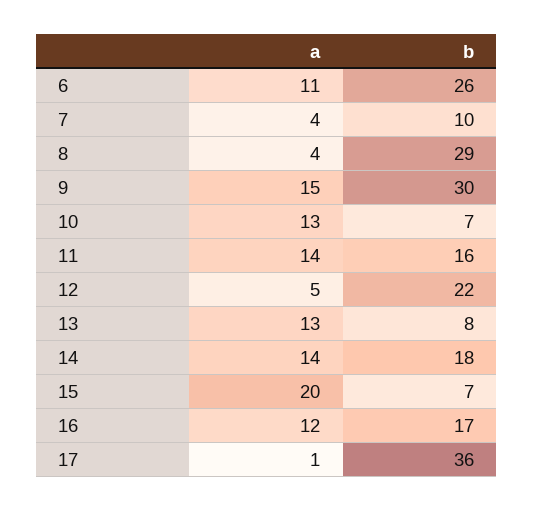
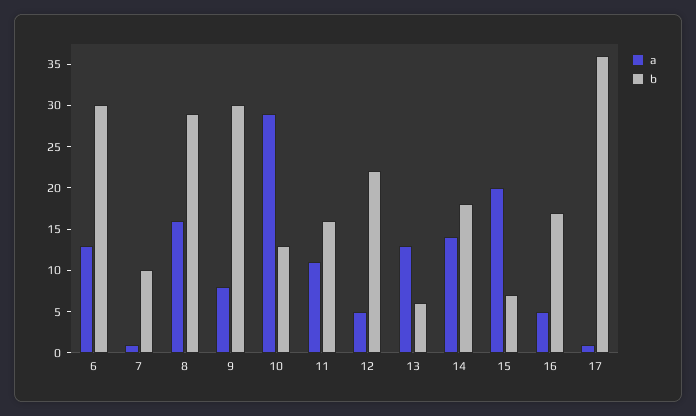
  {
    "a": {
-     "6": 11,
+     "6": 13,
-     "7": 4,
+     "7": 1,
-     "8": 4,
+     "8": 16,
-     "9": 15,
+     "9": 8,
-     "10": 13,
+     "10": 29,
-     "11": 14,
+     "11": 11,
      "12": 5,
      "13": 13,
      "14": 14,
      "15": 20,
-     "16": 12,
+     "16": 5,
      "17": 1
    },
    "b": {
-     "6": 26,
+     "6": 30,
      "7": 10,
      "8": 29,
      "9": 30,
-     "10": 7,
+     "10": 13,
      "11": 16,
      "12": 22,
-     "13": 8,
+     "13": 6,
      "14": 18,
      "15": 7,
      "16": 17,
      "17": 36
    }
  }

